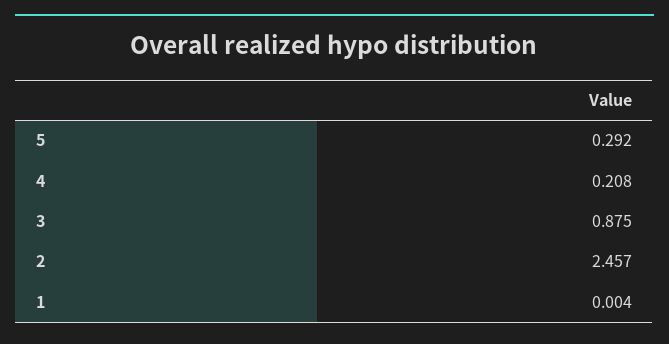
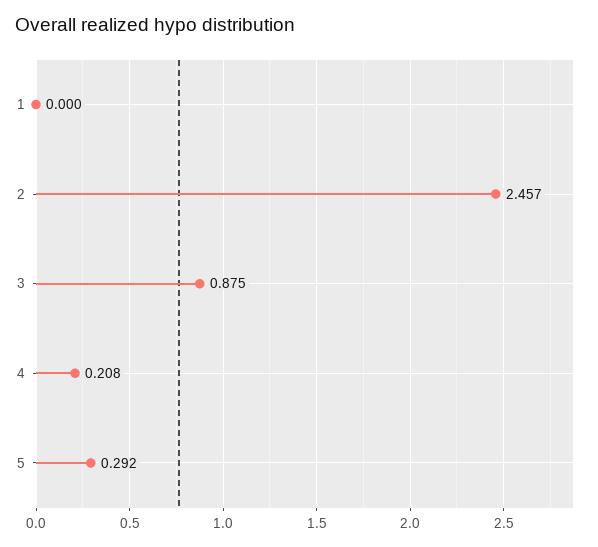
  {
    "5": 0.292,
    "4": 0.208,
    "3": 0.875,
    "2": 2.457,
-   "1": 0.004
+   "1": 0
  }

